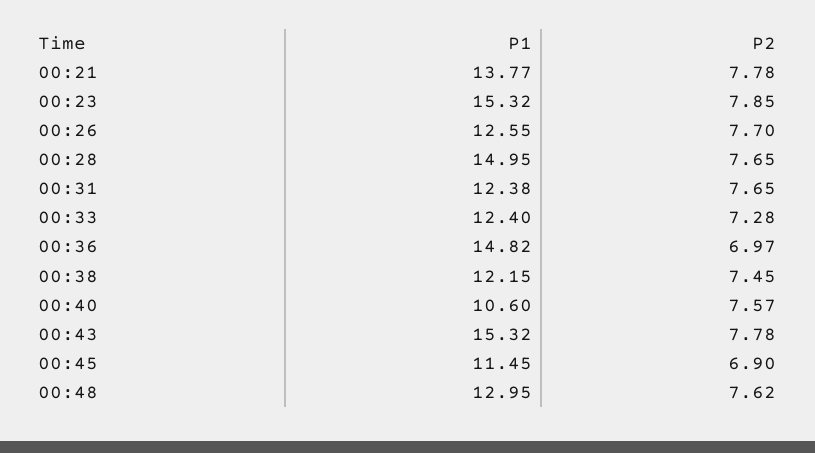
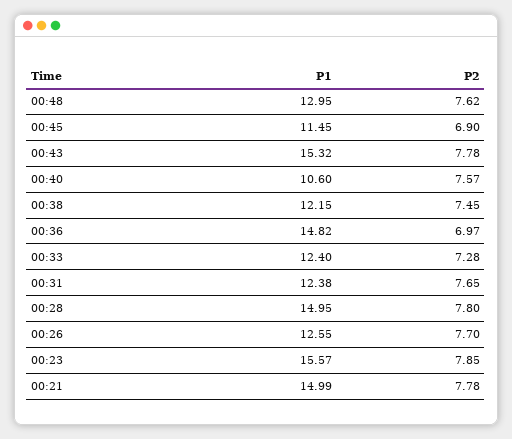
  {
    "P1": {
-     "00:21": 13.77,
+     "00:21": 14.99,
-     "00:23": 15.32,
+     "00:23": 15.57,
      "00:26": 12.55,
      "00:28": 14.95,
      "00:31": 12.38,
      "00:33": 12.4,
      "00:36": 14.82,
      "00:38": 12.15,
      "00:40": 10.6,
      "00:43": 15.32,
      "00:45": 11.45,
      "00:48": 12.95
    },
    "P2": {
      "00:21": 7.78,
      "00:23": 7.85,
      "00:26": 7.7,
-     "00:28": 7.65,
+     "00:28": 7.8,
      "00:31": 7.65,
      "00:33": 7.28,
      "00:36": 6.97,
      "00:38": 7.45,
      "00:40": 7.57,
      "00:43": 7.78,
      "00:45": 6.9,
      "00:48": 7.62
    }
  }

